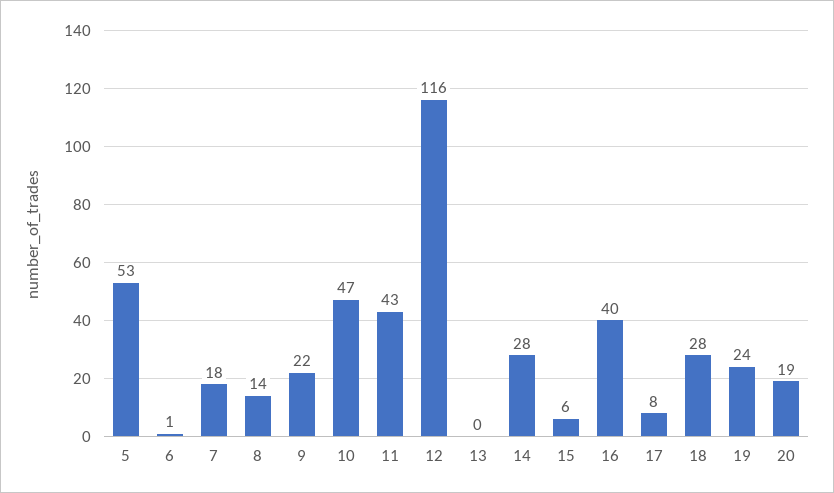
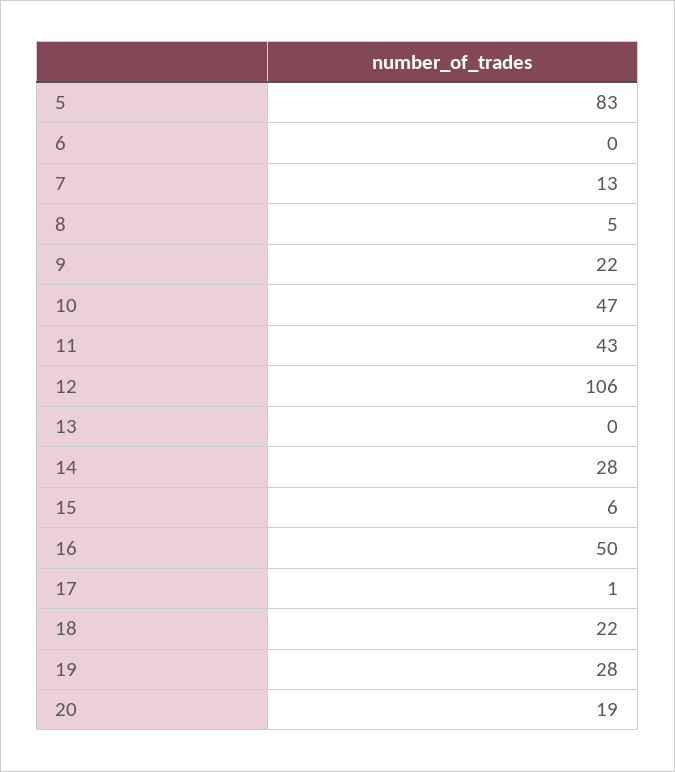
  {
-   "5": 53,
+   "5": 83,
-   "6": 1,
+   "6": 0,
-   "7": 18,
+   "7": 13,
-   "8": 14,
+   "8": 5,
    "9": 22,
    "10": 47,
    "11": 43,
-   "12": 116,
+   "12": 106,
    "13": 0,
    "14": 28,
    "15": 6,
-   "16": 40,
+   "16": 50,
-   "17": 8,
+   "17": 1,
-   "18": 28,
+   "18": 22,
-   "19": 24,
+   "19": 28,
    "20": 19
  }

